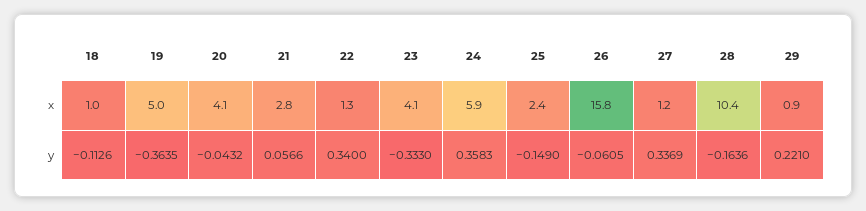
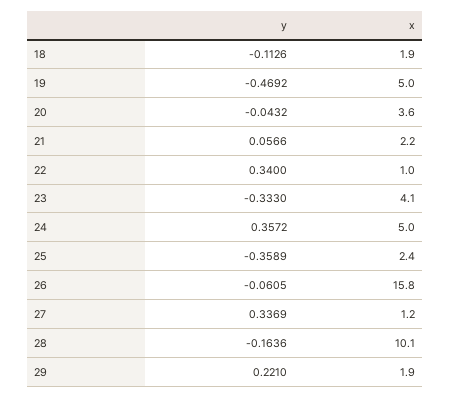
  {
    "18": {
-     "x": 1,
+     "x": 1.9,
      "y": -0.1126
    },
    "19": {
      "x": 5,
-     "y": -0.3635
+     "y": -0.4692
    },
    "20": {
-     "x": 4.1,
+     "x": 3.6,
      "y": -0.0432
    },
    "21": {
-     "x": 2.8,
+     "x": 2.2,
      "y": 0.0566
    },
    "22": {
-     "x": 1.3,
+     "x": 1,
      "y": 0.34
    },
    "23": {
      "x": 4.1,
      "y": -0.333
    },
    "24": {
-     "x": 5.9,
+     "x": 5,
-     "y": 0.3583
+     "y": 0.3572
    },
    "25": {
      "x": 2.4,
-     "y": -0.149
+     "y": -0.3589
    },
    "26": {
      "x": 15.8,
      "y": -0.0605
    },
    "27": {
      "x": 1.2,
      "y": 0.3369
    },
    "28": {
-     "x": 10.4,
+     "x": 10.1,
      "y": -0.1636
    },
    "29": {
-     "x": 0.9,
+     "x": 1.9,
      "y": 0.221
    }
  }

